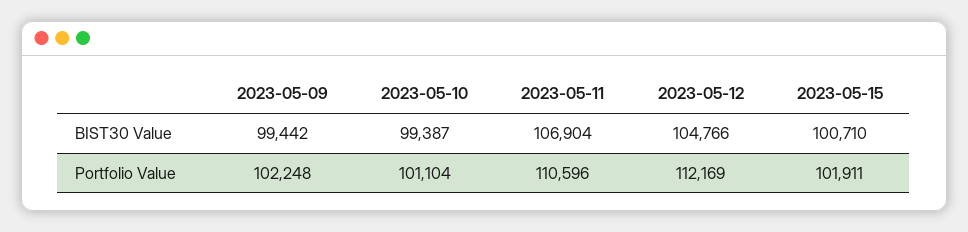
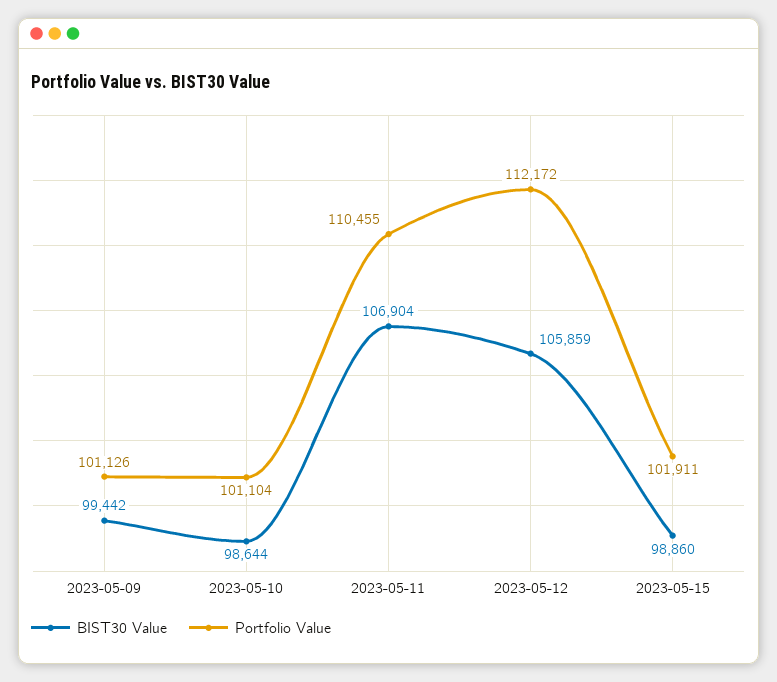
  {
    "BIST30 Value": {
      "2023-05-09": 99442,
-     "2023-05-10": 99387,
+     "2023-05-10": 98644,
      "2023-05-11": 106904,
-     "2023-05-12": 104766,
+     "2023-05-12": 105859,
-     "2023-05-15": 100710
+     "2023-05-15": 98860
    },
    "Portfolio Value": {
-     "2023-05-09": 102248,
+     "2023-05-09": 101126,
      "2023-05-10": 101104,
-     "2023-05-11": 110596,
+     "2023-05-11": 110455,
-     "2023-05-12": 112169,
+     "2023-05-12": 112172,
      "2023-05-15": 101911
    }
  }

